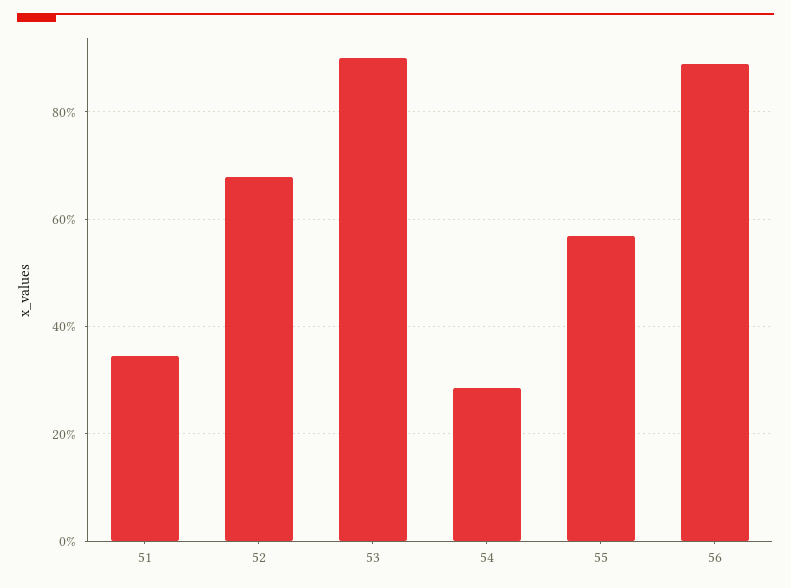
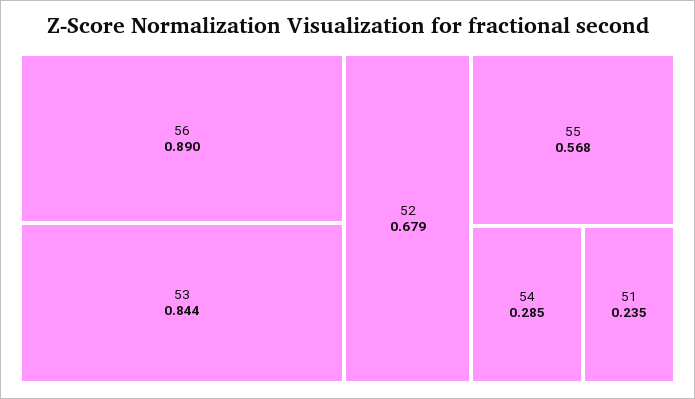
  {
-   "51": 0.34,
+   "51": 0.235,
    "52": 0.679,
-   "53": 0.9,
+   "53": 0.844,
    "54": 0.285,
    "55": 0.568,
    "56": 0.89
  }

